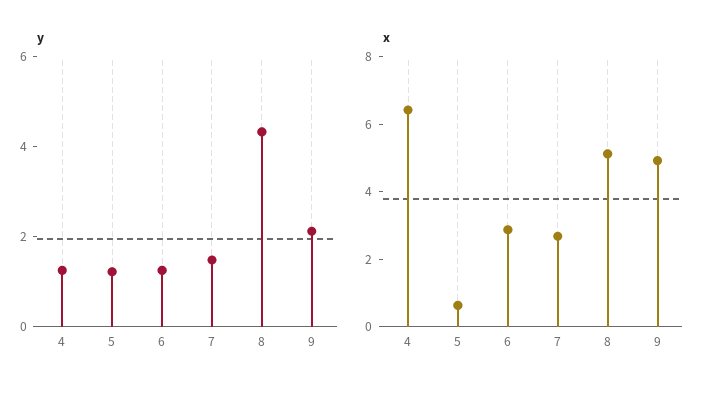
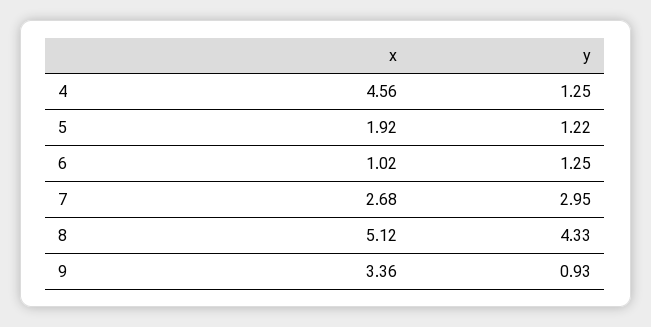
  {
    "y": {
      "4": 1.25,
      "5": 1.22,
      "6": 1.25,
-     "7": 1.5,
+     "7": 2.95,
      "8": 4.33,
-     "9": 2
+     "9": 0.93
    },
    "x": {
-     "4": 6.5,
+     "4": 4.56,
-     "5": 0.5,
+     "5": 1.92,
-     "6": 3,
+     "6": 1.02,
      "7": 2.68,
      "8": 5.12,
-     "9": 5
+     "9": 3.36
    }
  }

